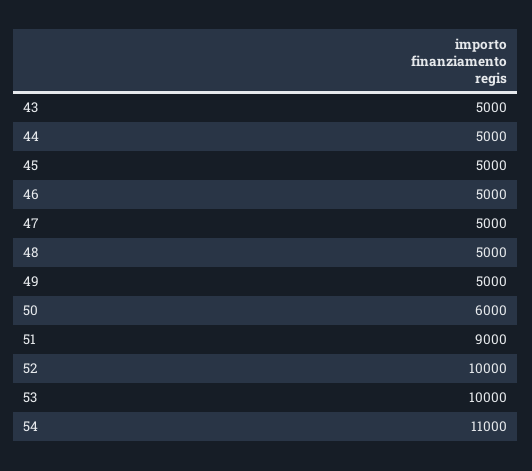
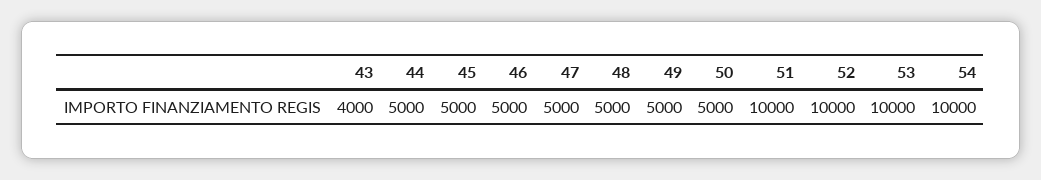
  {
-   "43": 5000,
+   "43": 4000,
    "44": 5000,
    "45": 5000,
    "46": 5000,
    "47": 5000,
    "48": 5000,
    "49": 5000,
-   "50": 6000,
+   "50": 5000,
-   "51": 9000,
+   "51": 10000,
    "52": 10000,
    "53": 10000,
-   "54": 11000
+   "54": 10000
  }

